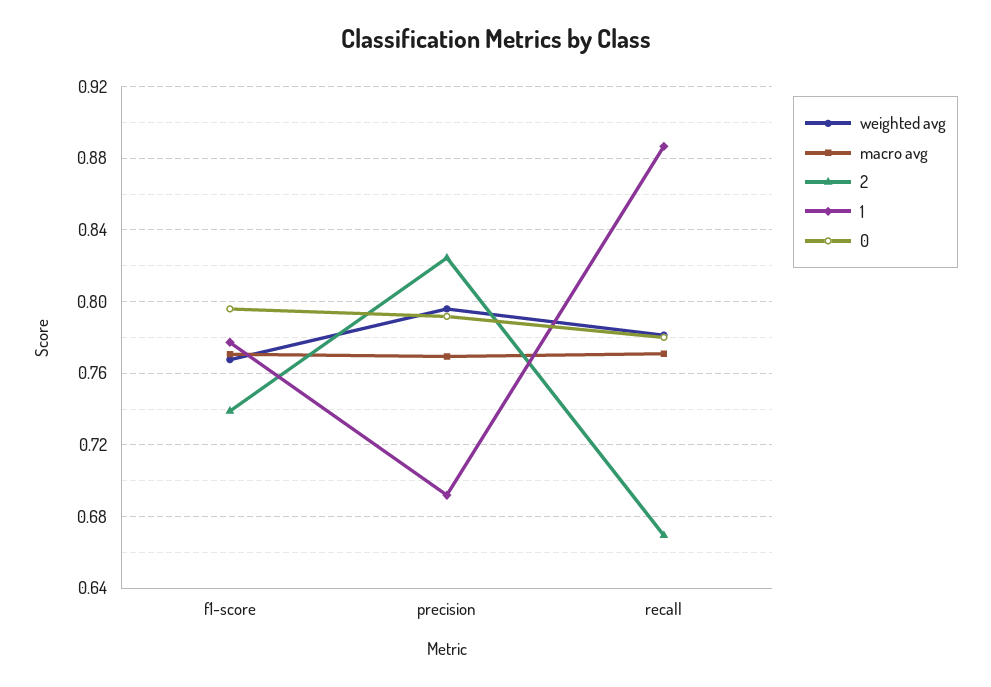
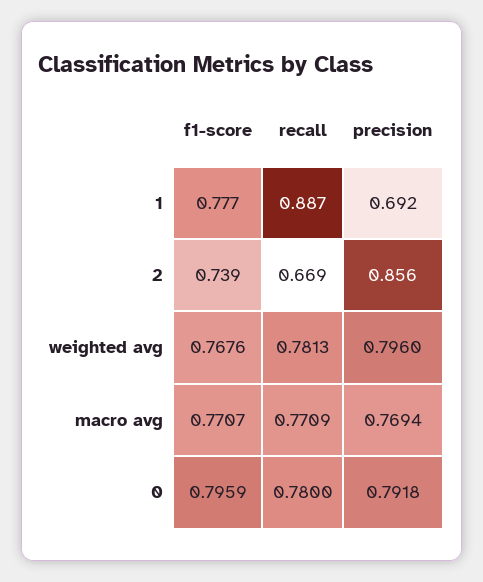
  {
    "weighted avg": {
      "f1-score": 0.7676,
      "precision": 0.796,
      "recall": 0.7813
    },
    "macro avg": {
      "f1-score": 0.7707,
      "precision": 0.7694,
      "recall": 0.7709
    },
    "2": {
      "f1-score": 0.739,
-     "precision": 0.825,
+     "precision": 0.856,
      "recall": 0.669
    },
    "1": {
      "f1-score": 0.777,
      "precision": 0.692,
      "recall": 0.887
    },
    "0": {
      "f1-score": 0.7959,
      "precision": 0.7918,
      "recall": 0.78
    }
  }

